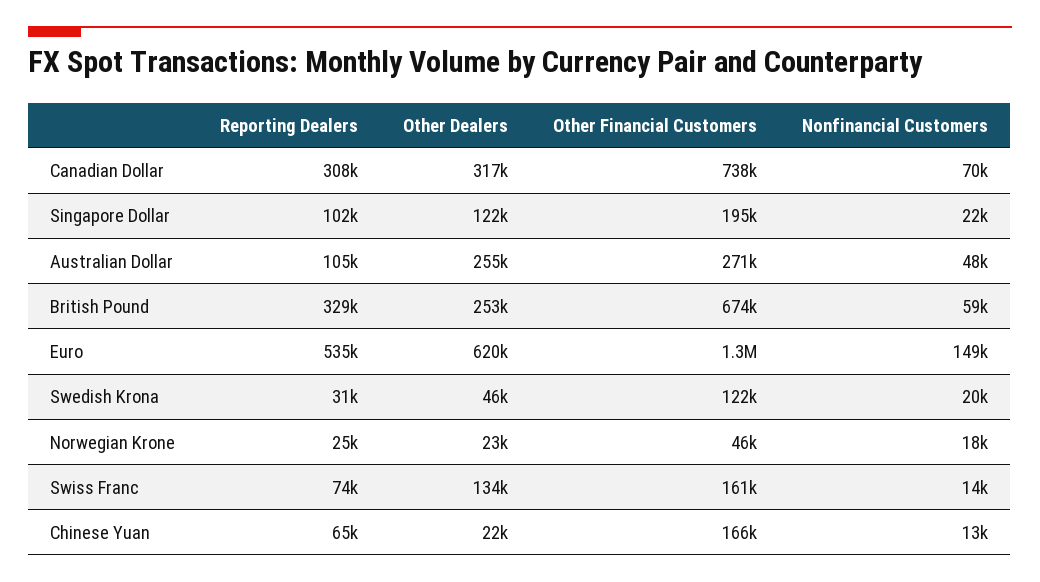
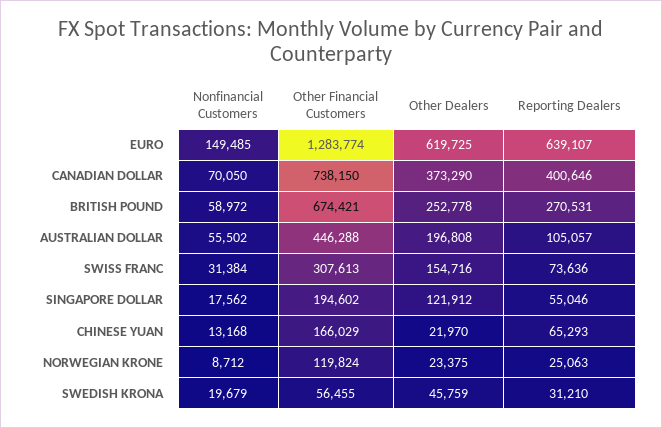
  {
    "Reporting Dealers": {
-     "Canadian Dollar": 308000,
+     "Canadian Dollar": 400646,
-     "Singapore Dollar": 102000,
+     "Singapore Dollar": 55046,
      "Australian Dollar": 105057,
-     "British Pound": 329000,
+     "British Pound": 270531,
-     "Euro": 535000,
+     "Euro": 639107,
      "Swedish Krona": 31210,
      "Norwegian Krone": 25063,
      "Swiss Franc": 73636,
      "Chinese Yuan": 65293
    },
    "Other Dealers": {
-     "Canadian Dollar": 317000,
+     "Canadian Dollar": 373290,
      "Singapore Dollar": 121912,
-     "Australian Dollar": 255000,
+     "Australian Dollar": 196808,
      "British Pound": 252778,
      "Euro": 619725,
      "Swedish Krona": 45759,
      "Norwegian Krone": 23375,
-     "Swiss Franc": 134000,
+     "Swiss Franc": 154716,
      "Chinese Yuan": 21970
    },
    "Other Financial Customers": {
      "Canadian Dollar": 738150,
      "Singapore Dollar": 194602,
-     "Australian Dollar": 271000,
+     "Australian Dollar": 446288,
      "British Pound": 674421,
      "Euro": 1283774,
-     "Swedish Krona": 122000,
+     "Swedish Krona": 56455,
-     "Norwegian Krone": 46000,
+     "Norwegian Krone": 119824,
-     "Swiss Franc": 161000,
+     "Swiss Franc": 307613,
      "Chinese Yuan": 166029
    },
    "Nonfinancial Customers": {
      "Canadian Dollar": 70050,
-     "Singapore Dollar": 22000,
+     "Singapore Dollar": 17562,
-     "Australian Dollar": 48000,
+     "Australian Dollar": 55502,
      "British Pound": 58972,
      "Euro": 149485,
      "Swedish Krona": 19679,
-     "Norwegian Krone": 18000,
+     "Norwegian Krone": 8712,
-     "Swiss Franc": 14000,
+     "Swiss Franc": 31384,
      "Chinese Yuan": 13168
    }
  }

